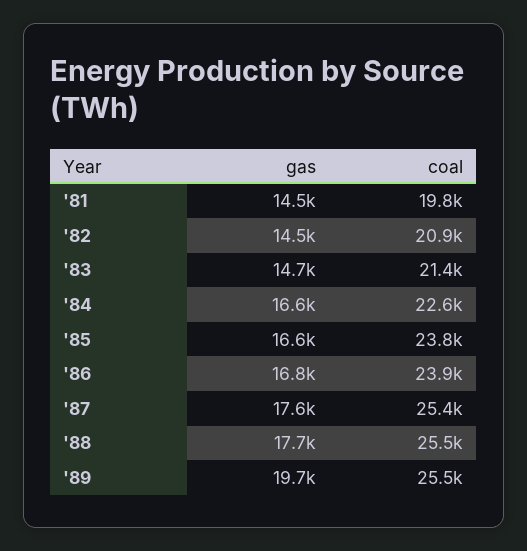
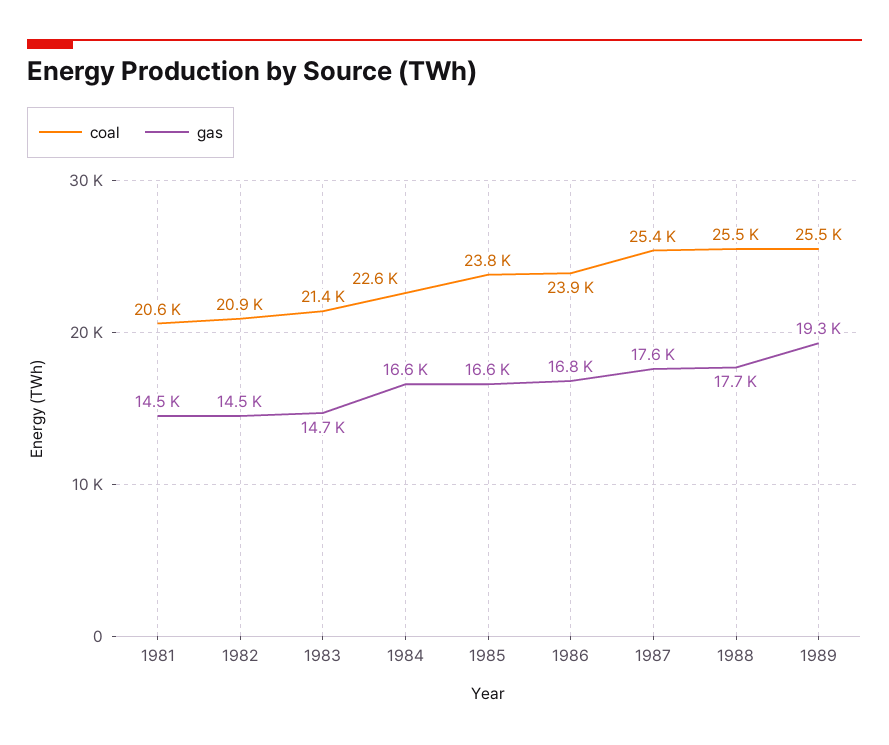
  {
    "gas": {
      "'81": 14500,
      "'82": 14500,
      "'83": 14700,
      "'84": 16600,
      "'85": 16600,
      "'86": 16800,
      "'87": 17600,
      "'88": 17700,
-     "'89": 19700
+     "'89": 19300
    },
    "coal": {
-     "'81": 19800,
+     "'81": 20600,
      "'82": 20900,
      "'83": 21400,
      "'84": 22600,
      "'85": 23800,
      "'86": 23900,
      "'87": 25400,
      "'88": 25500,
      "'89": 25500
    }
  }

